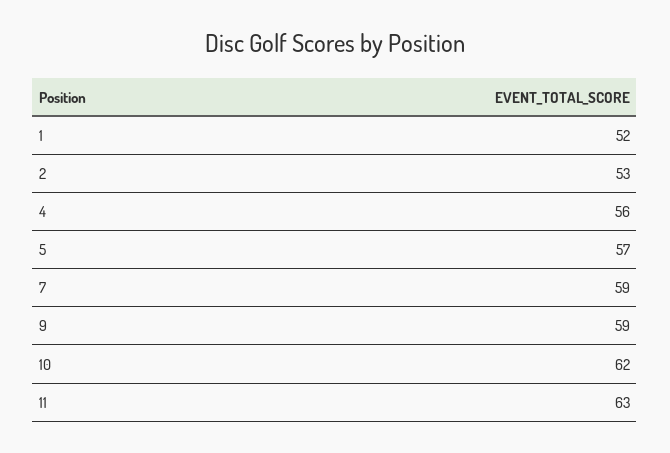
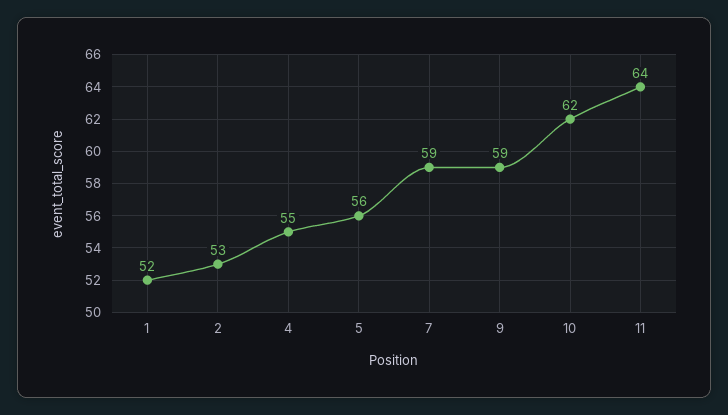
  {
    "1": 52,
    "2": 53,
-   "4": 56,
+   "4": 55,
-   "5": 57,
+   "5": 56,
    "7": 59,
    "9": 59,
    "10": 62,
-   "11": 63
+   "11": 64
  }

